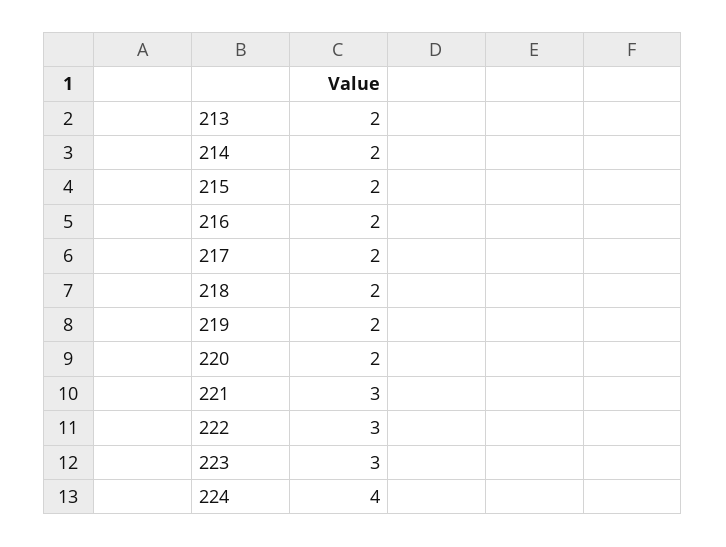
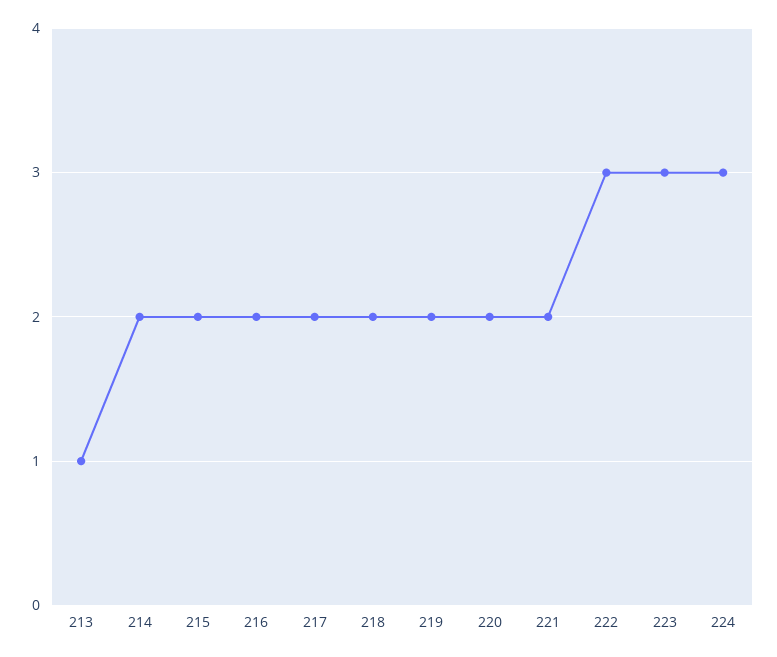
  {
-   "213": 2,
+   "213": 1,
    "214": 2,
    "215": 2,
    "216": 2,
    "217": 2,
    "218": 2,
    "219": 2,
    "220": 2,
-   "221": 3,
+   "221": 2,
    "222": 3,
    "223": 3,
-   "224": 4
+   "224": 3
  }

